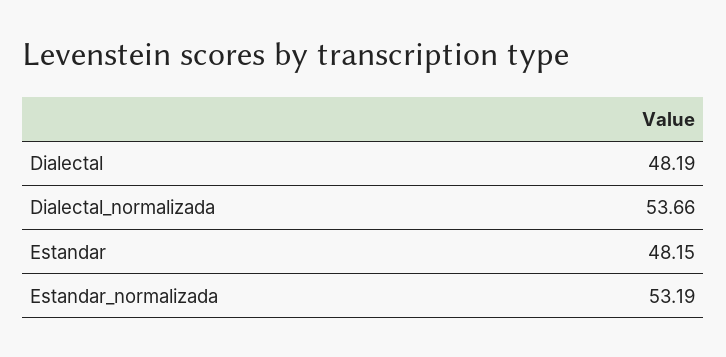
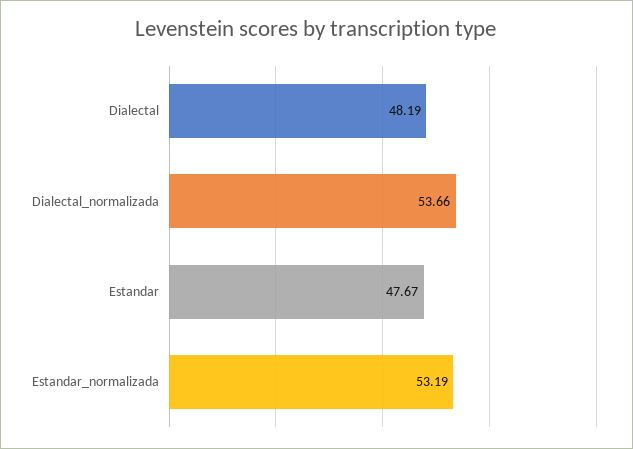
  {
    "Dialectal": 48.19,
    "Dialectal_normalizada": 53.66,
-   "Estandar": 48.15,
+   "Estandar": 47.67,
    "Estandar_normalizada": 53.19
  }

